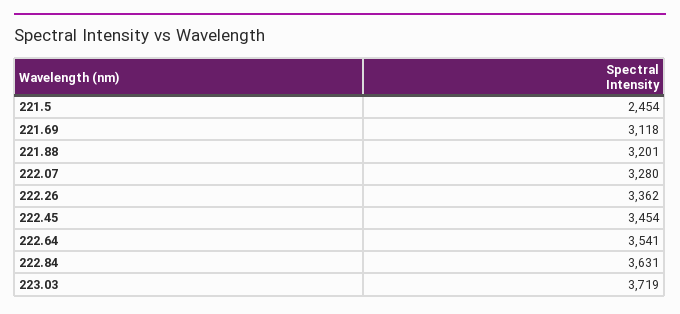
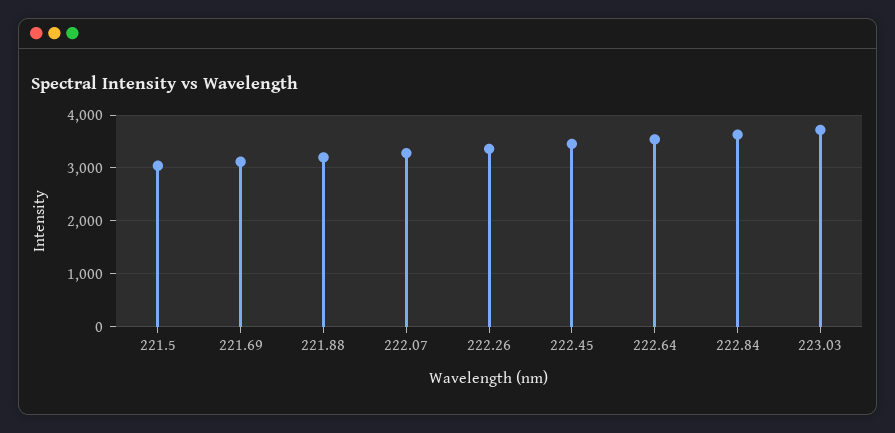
  {
-   "221.5": 2454,
+   "221.5": 3000,
    "221.69": 3118,
    "221.88": 3201,
    "222.07": 3280,
    "222.26": 3362,
    "222.45": 3454,
    "222.64": 3541,
    "222.84": 3631,
    "223.03": 3719
  }

